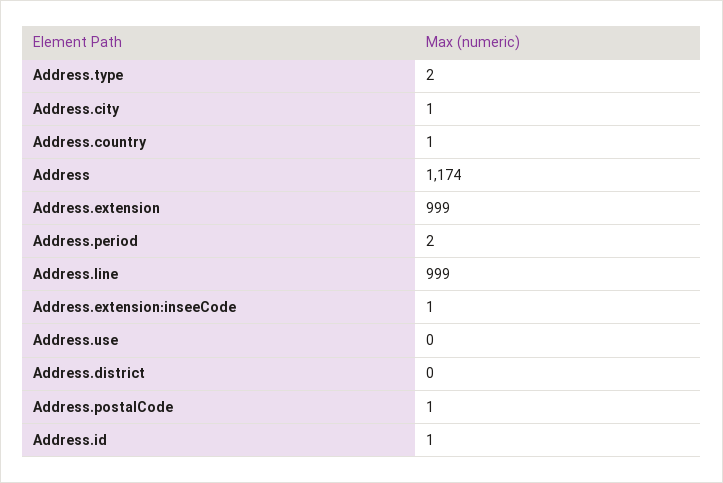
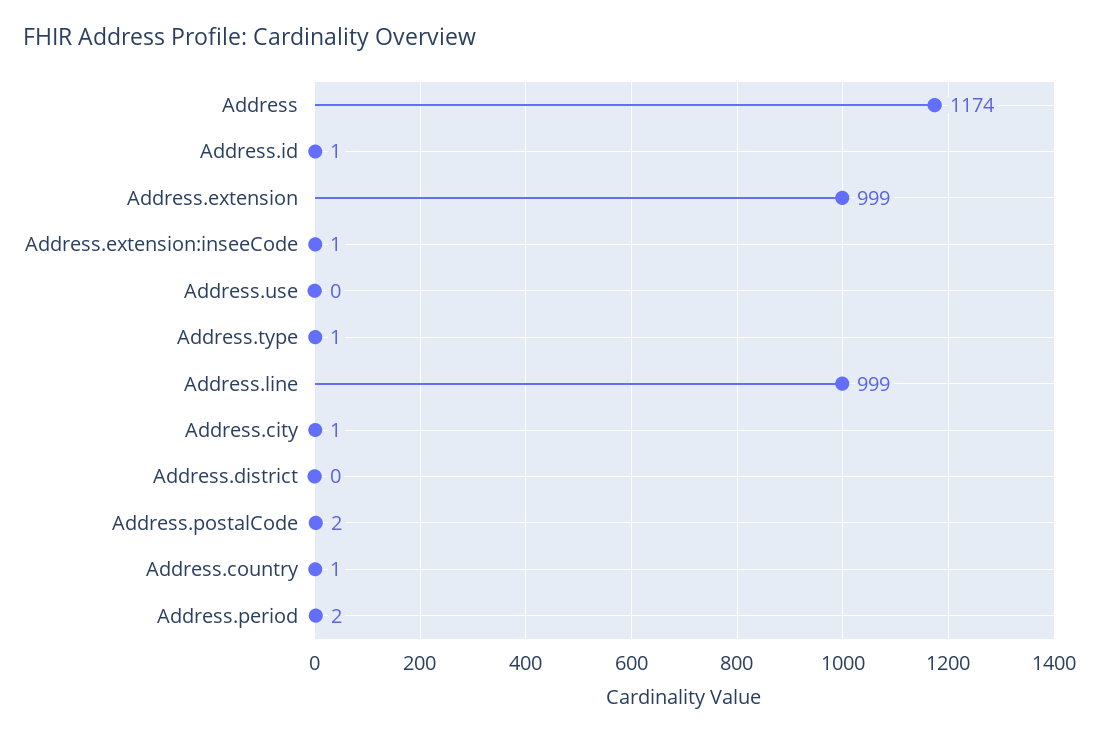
  {
-   "Address.type": 2,
+   "Address.type": 1,
    "Address.city": 1,
    "Address.country": 1,
    "Address": 1174,
    "Address.extension": 999,
    "Address.period": 2,
    "Address.line": 999,
    "Address.extension:inseeCode": 1,
    "Address.use": 0,
    "Address.district": 0,
-   "Address.postalCode": 1,
+   "Address.postalCode": 2,
    "Address.id": 1
  }

